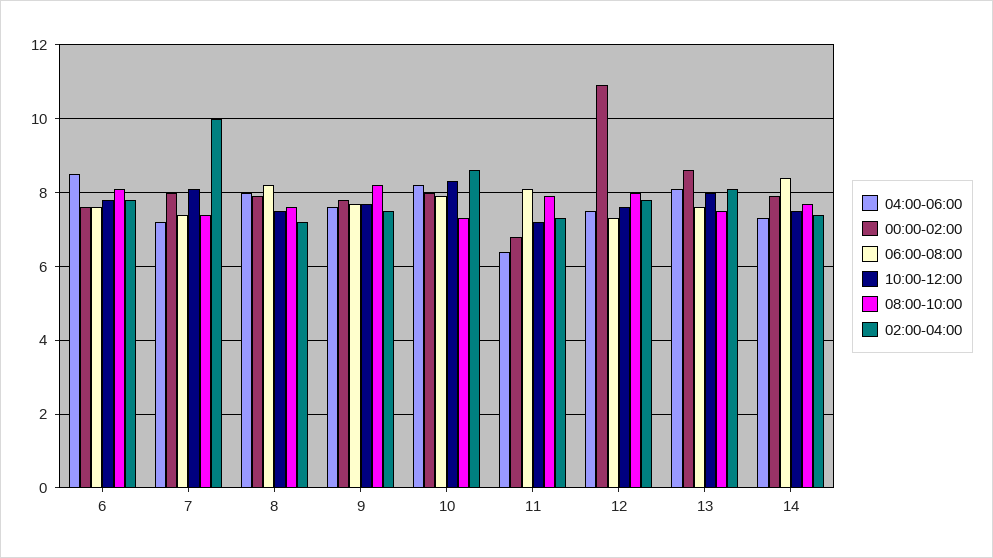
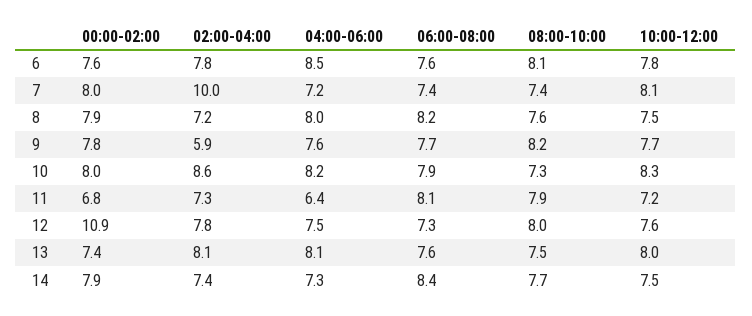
  {
    "04:00-06:00": {
      "6": 8.5,
      "7": 7.2,
      "8": 8,
      "9": 7.6,
      "10": 8.2,
      "11": 6.4,
      "12": 7.5,
      "13": 8.1,
      "14": 7.3
    },
    "00:00-02:00": {
      "6": 7.6,
      "7": 8,
      "8": 7.9,
      "9": 7.8,
      "10": 8,
      "11": 6.8,
      "12": 10.9,
-     "13": 8.5,
+     "13": 7.4,
      "14": 7.9
    },
    "06:00-08:00": {
      "6": 7.6,
      "7": 7.4,
      "8": 8.2,
      "9": 7.7,
      "10": 7.9,
      "11": 8.1,
      "12": 7.3,
      "13": 7.6,
      "14": 8.4
    },
    "10:00-12:00": {
      "6": 7.8,
      "7": 8.1,
      "8": 7.5,
      "9": 7.7,
      "10": 8.3,
      "11": 7.2,
      "12": 7.6,
      "13": 8,
      "14": 7.5
    },
    "08:00-10:00": {
      "6": 8.1,
      "7": 7.4,
      "8": 7.6,
      "9": 8.2,
      "10": 7.3,
      "11": 7.9,
      "12": 8,
      "13": 7.5,
      "14": 7.7
    },
    "02:00-04:00": {
      "6": 7.8,
      "7": 10,
      "8": 7.2,
-     "9": 7.5,
+     "9": 5.9,
      "10": 8.6,
      "11": 7.3,
      "12": 7.8,
      "13": 8.1,
      "14": 7.4
    }
  }

